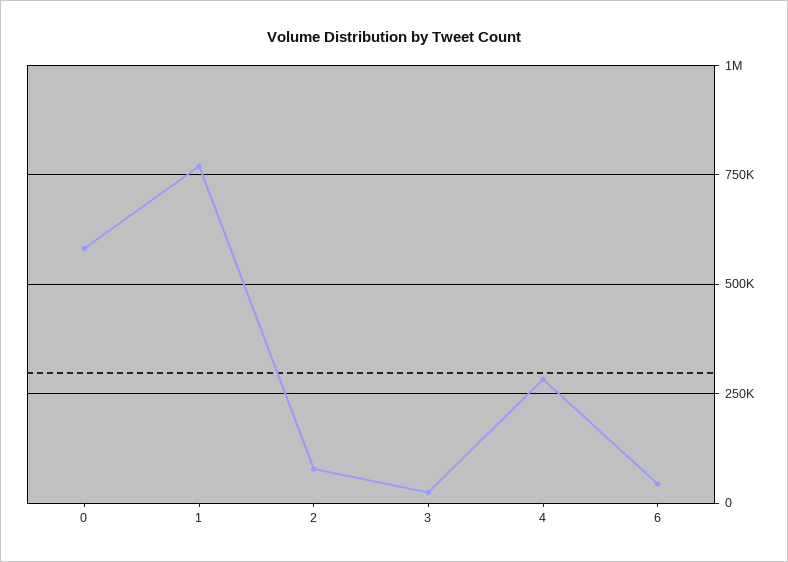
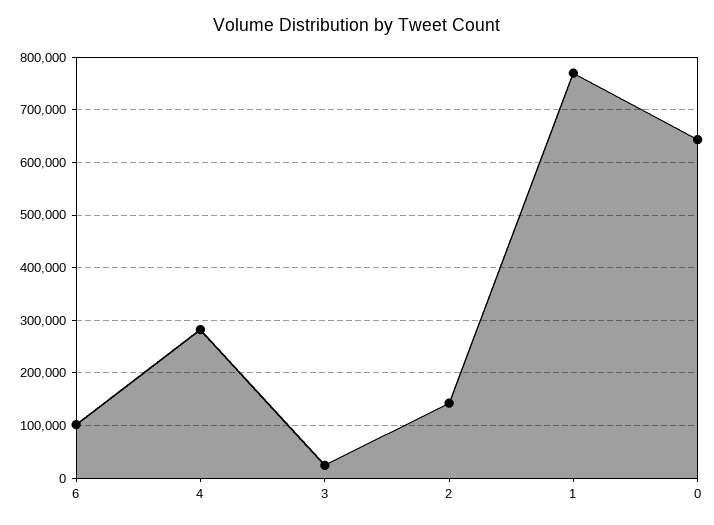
  {
-   "0": 575000,
+   "0": 640000,
    "1": 760000,
-   "2": 75000,
+   "2": 140000,
    "3": 20000,
    "4": 280000,
-   "6": 50000
+   "6": 100000
  }

